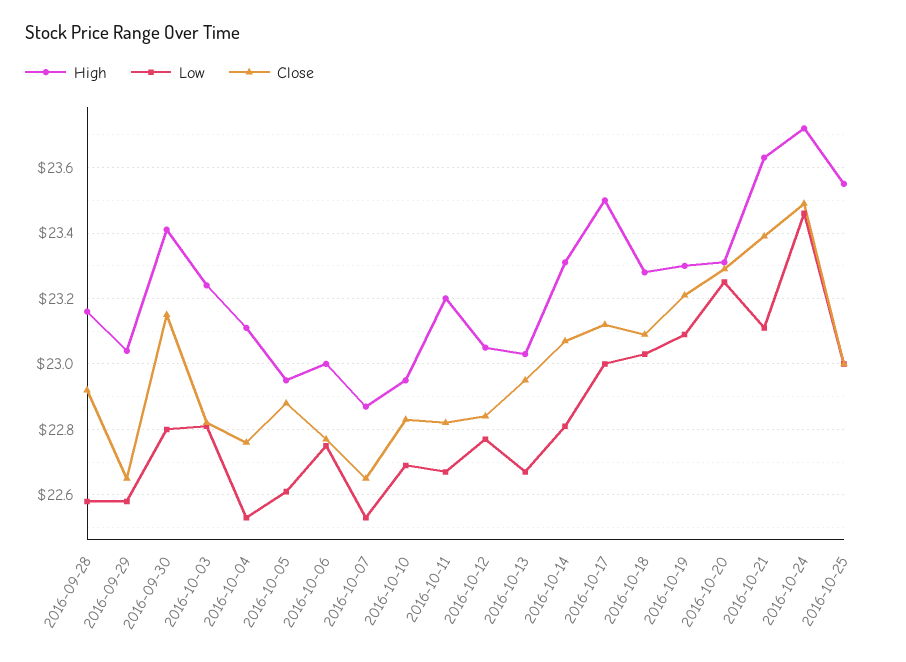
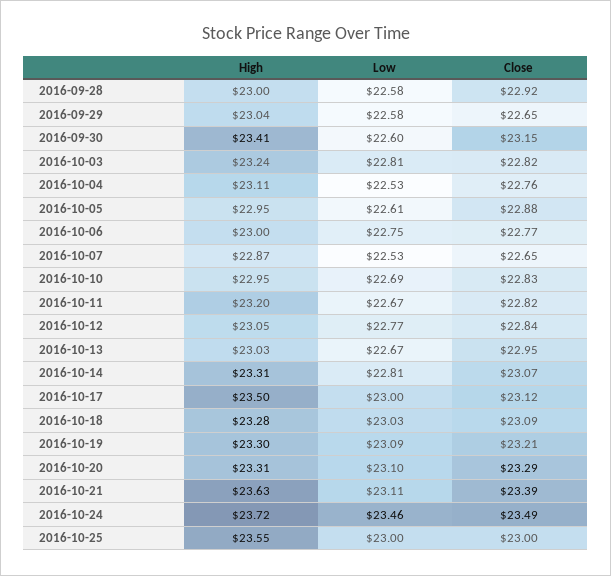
  {
    "High": {
-     "2016-09-28": 23.15,
+     "2016-09-28": 23,
      "2016-09-29": 23.04,
      "2016-09-30": 23.41,
      "2016-10-03": 23.24,
      "2016-10-04": 23.11,
      "2016-10-05": 22.95,
      "2016-10-06": 23,
      "2016-10-07": 22.87,
      "2016-10-10": 22.95,
      "2016-10-11": 23.2,
      "2016-10-12": 23.05,
      "2016-10-13": 23.03,
      "2016-10-14": 23.31,
      "2016-10-17": 23.5,
      "2016-10-18": 23.28,
      "2016-10-19": 23.3,
      "2016-10-20": 23.31,
      "2016-10-21": 23.63,
      "2016-10-24": 23.72,
      "2016-10-25": 23.55
    },
    "Low": {
      "2016-09-28": 22.58,
      "2016-09-29": 22.58,
-     "2016-09-30": 22.8,
+     "2016-09-30": 22.6,
      "2016-10-03": 22.81,
      "2016-10-04": 22.53,
      "2016-10-05": 22.61,
      "2016-10-06": 22.75,
      "2016-10-07": 22.53,
      "2016-10-10": 22.69,
      "2016-10-11": 22.67,
      "2016-10-12": 22.77,
      "2016-10-13": 22.67,
      "2016-10-14": 22.81,
      "2016-10-17": 23,
      "2016-10-18": 23.03,
      "2016-10-19": 23.09,
-     "2016-10-20": 23.25,
+     "2016-10-20": 23.1,
      "2016-10-21": 23.11,
      "2016-10-24": 23.46,
      "2016-10-25": 23
    },
    "Close": {
      "2016-09-28": 22.92,
      "2016-09-29": 22.65,
      "2016-09-30": 23.15,
      "2016-10-03": 22.82,
      "2016-10-04": 22.76,
      "2016-10-05": 22.88,
      "2016-10-06": 22.77,
      "2016-10-07": 22.65,
      "2016-10-10": 22.83,
      "2016-10-11": 22.82,
      "2016-10-12": 22.84,
      "2016-10-13": 22.95,
      "2016-10-14": 23.07,
      "2016-10-17": 23.12,
      "2016-10-18": 23.09,
      "2016-10-19": 23.21,
      "2016-10-20": 23.29,
      "2016-10-21": 23.39,
      "2016-10-24": 23.49,
      "2016-10-25": 23
    }
  }

